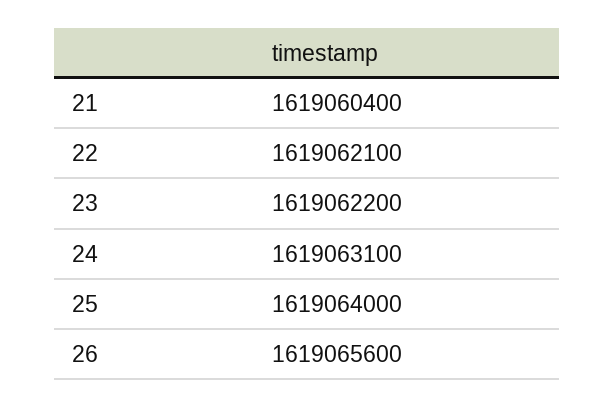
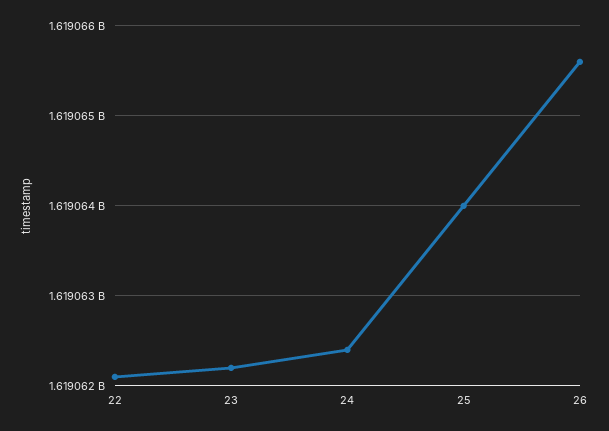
  {
-   "21": 1619060400,
    "22": 1619062100,
    "23": 1619062200,
-   "24": 1619063100,
+   "24": 1619062400,
    "25": 1619064000,
    "26": 1619065600
  }

